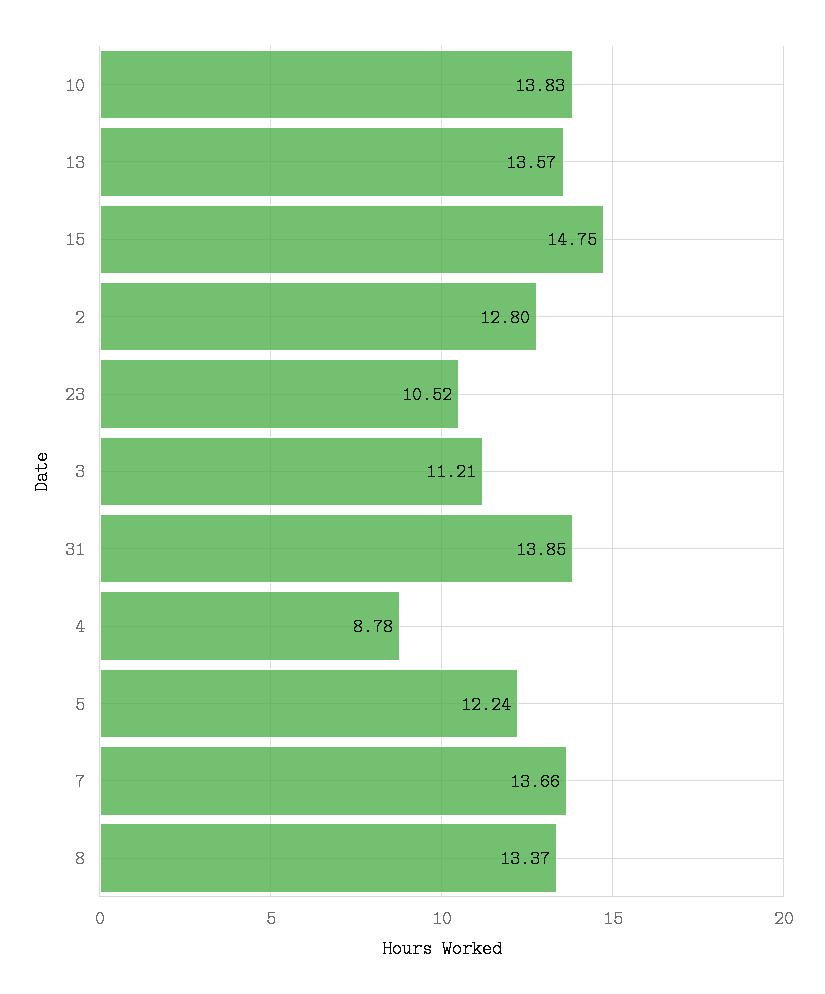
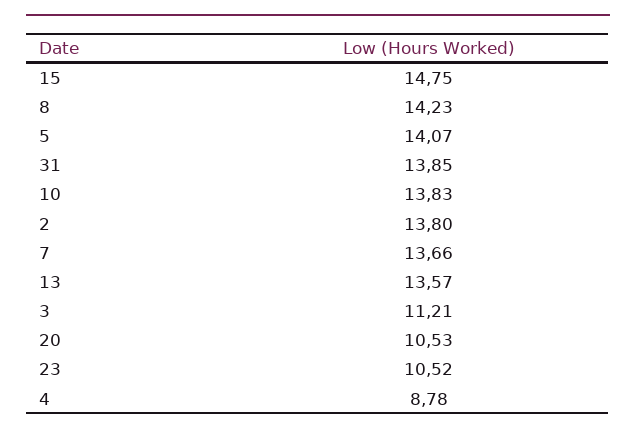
  {
    "10": 13.83,
    "13": 13.57,
    "15": 14.75,
-   "2": 12.8,
+   "2": 13.8,
    "23": 10.52,
    "3": 11.21,
    "31": 13.85,
    "4": 8.78,
-   "5": 12.24,
+   "5": 14.07,
    "7": 13.66,
-   "8": 13.37
+   "8": 14.23,
+   "20": 10.53
  }

